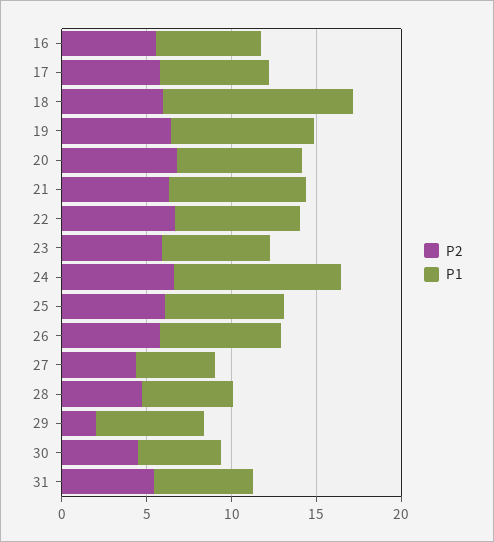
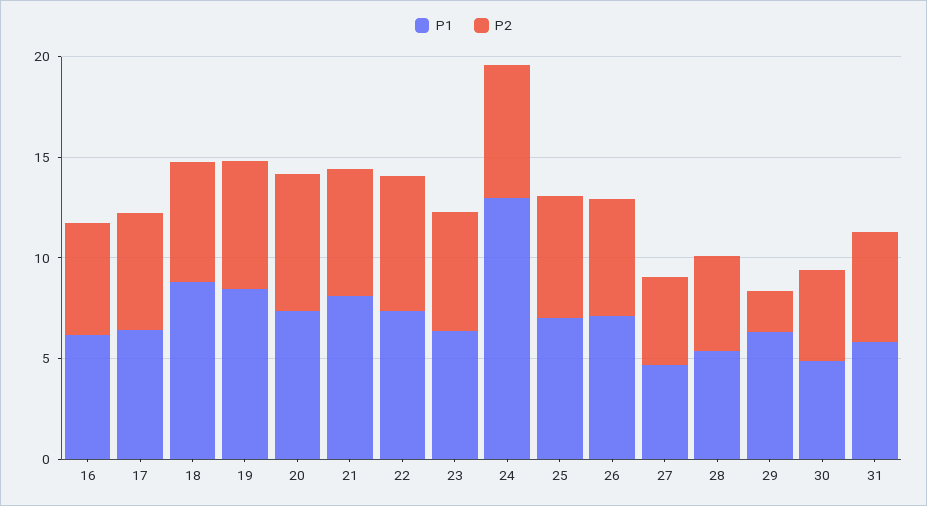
  {
    "P2": {
      "16": 6,
      "17": 6,
      "18": 6,
      "19": 6,
      "20": 7,
      "21": 6,
      "22": 7,
      "23": 6,
      "24": 7,
      "25": 6,
      "26": 6,
      "27": 4,
      "28": 5,
      "29": 2,
      "30": 5,
      "31": 5
    },
    "P1": {
      "16": 6,
      "17": 6,
-     "18": 11,
+     "18": 9,
      "19": 8,
      "20": 7,
      "21": 8,
      "22": 7,
      "23": 6,
-     "24": 10,
+     "24": 13,
      "25": 7,
      "26": 7,
      "27": 5,
      "28": 5,
      "29": 6,
      "30": 5,
      "31": 6
    }
  }

